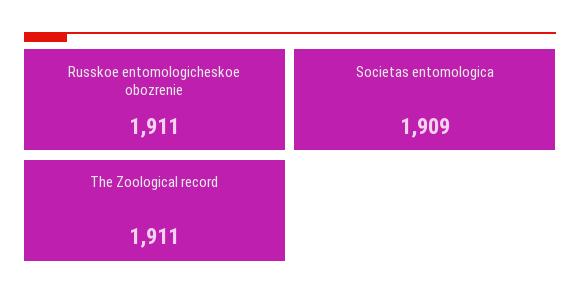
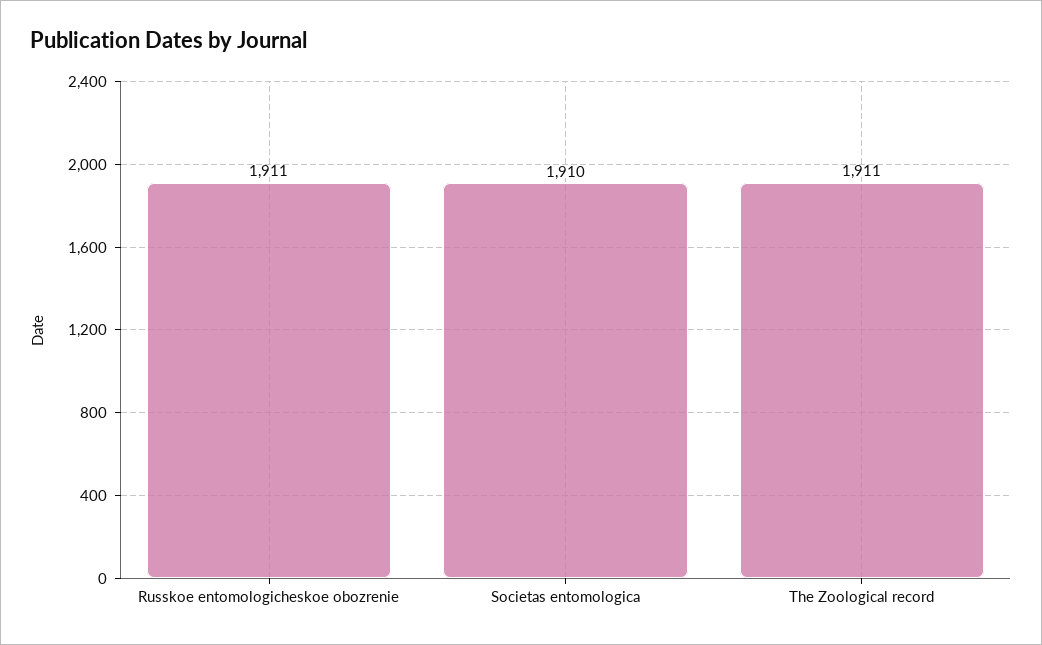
  {
    "Russkoe entomologicheskoe obozrenie": 1911,
-   "Societas entomologica": 1909,
+   "Societas entomologica": 1910,
    "The Zoological record": 1911
  }

